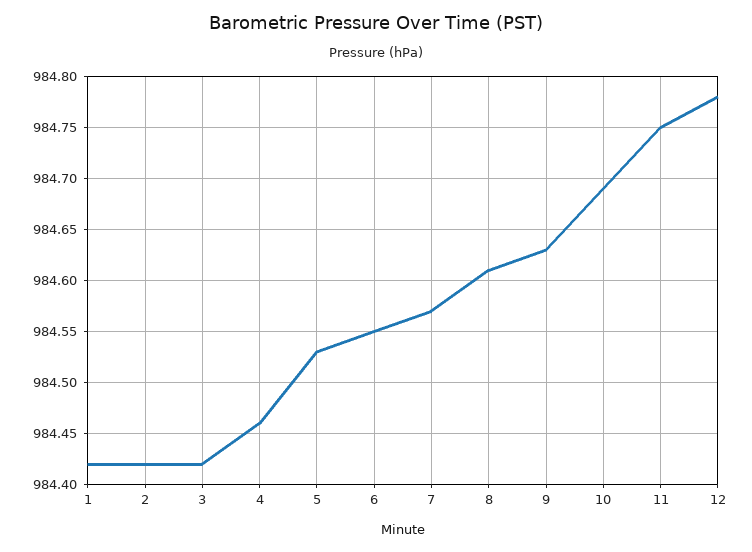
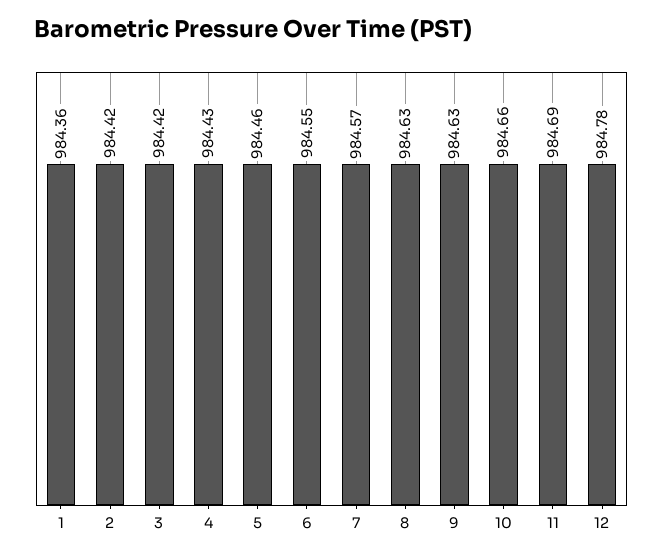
  {
-   "1": 984.42,
+   "1": 984.36,
    "2": 984.42,
    "3": 984.42,
-   "4": 984.46,
+   "4": 984.43,
-   "5": 984.53,
+   "5": 984.46,
    "6": 984.55,
    "7": 984.57,
-   "8": 984.61,
+   "8": 984.63,
    "9": 984.63,
-   "10": 984.69,
+   "10": 984.66,
-   "11": 984.75,
+   "11": 984.69,
    "12": 984.78
  }

